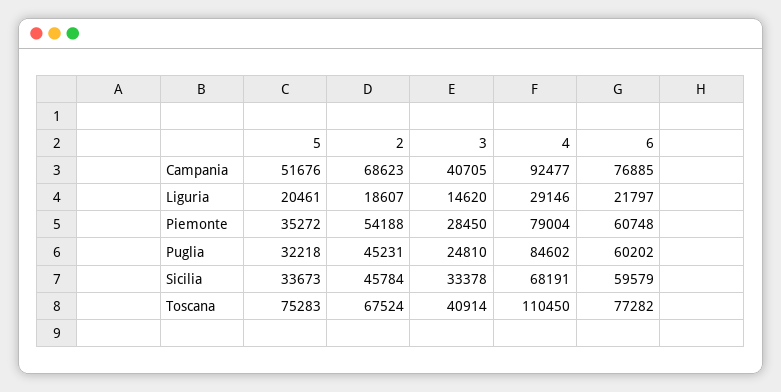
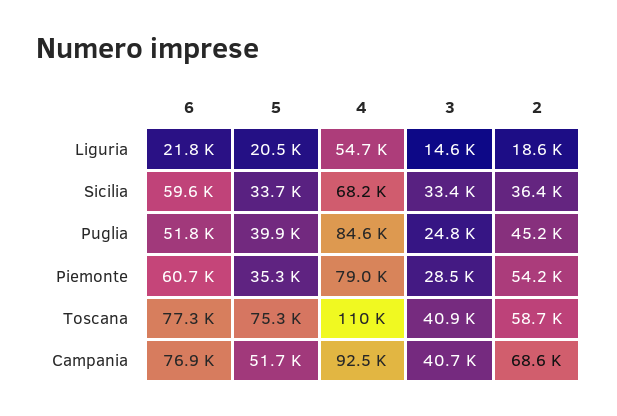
  {
    "5": {
      "Campania": 51676,
      "Liguria": 20461,
      "Piemonte": 35272,
-     "Puglia": 32218,
+     "Puglia": 39900,
      "Sicilia": 33673,
      "Toscana": 75283
    },
    "2": {
      "Campania": 68623,
      "Liguria": 18607,
      "Piemonte": 54188,
      "Puglia": 45231,
-     "Sicilia": 45784,
+     "Sicilia": 36400,
-     "Toscana": 67524
+     "Toscana": 58700
    },
    "3": {
      "Campania": 40705,
      "Liguria": 14620,
      "Piemonte": 28450,
      "Puglia": 24810,
      "Sicilia": 33378,
      "Toscana": 40914
    },
    "4": {
      "Campania": 92477,
-     "Liguria": 29146,
+     "Liguria": 54700,
      "Piemonte": 79004,
      "Puglia": 84602,
      "Sicilia": 68191,
      "Toscana": 110450
    },
    "6": {
      "Campania": 76885,
      "Liguria": 21797,
      "Piemonte": 60748,
-     "Puglia": 60202,
+     "Puglia": 51800,
      "Sicilia": 59579,
      "Toscana": 77282
    }
  }

